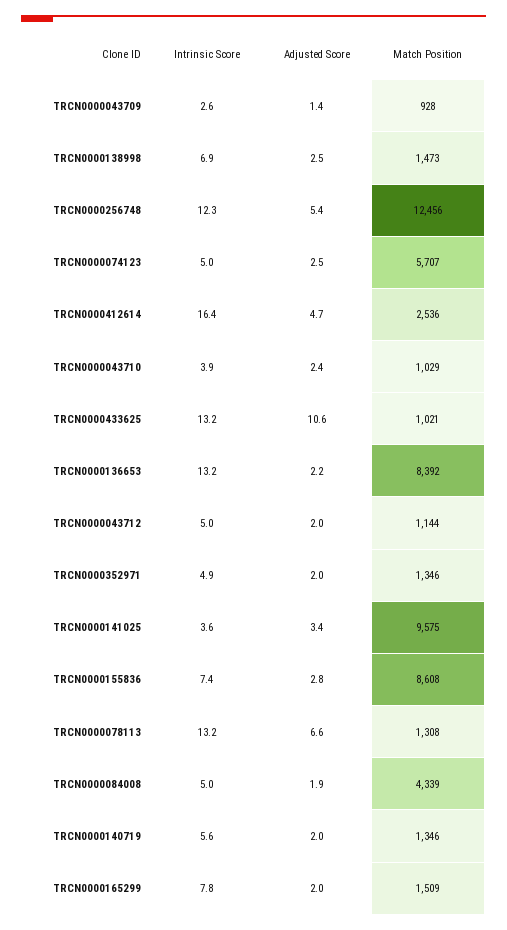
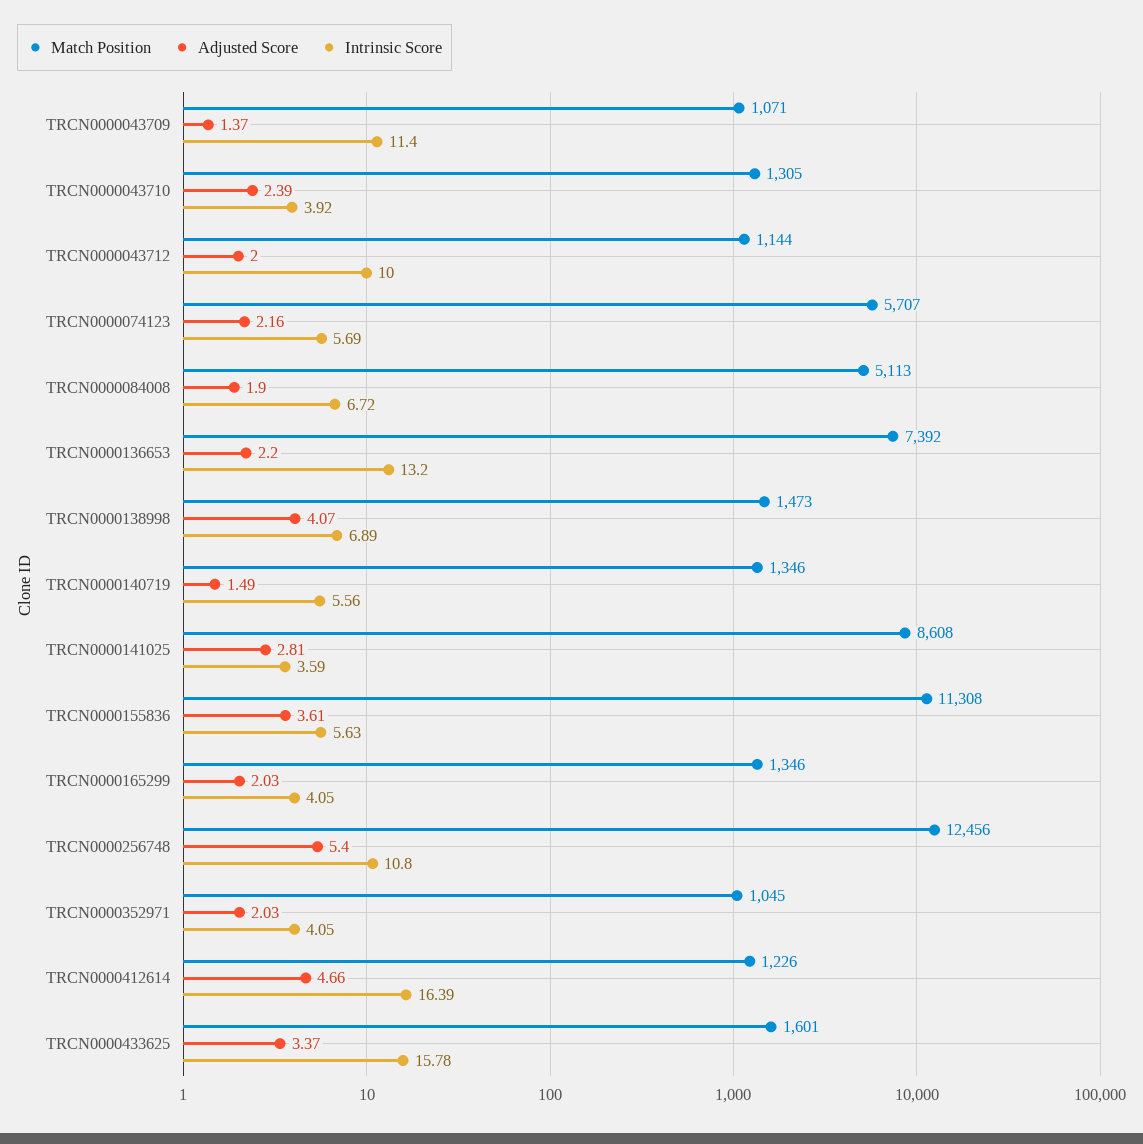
  {
    "Intrinsic Score": {
-     "TRCN0000043709": 2.6,
+     "TRCN0000043709": 11.4,
      "TRCN0000138998": 6.89,
-     "TRCN0000256748": 12.3,
+     "TRCN0000256748": 10.8,
-     "TRCN0000074123": 5,
+     "TRCN0000074123": 5.69,
      "TRCN0000412614": 16.39,
      "TRCN0000043710": 3.92,
-     "TRCN0000433625": 13.2,
+     "TRCN0000433625": 15.78,
      "TRCN0000136653": 13.2,
-     "TRCN0000043712": 5,
+     "TRCN0000043712": 10,
-     "TRCN0000352971": 4.9,
+     "TRCN0000352971": 4.05,
      "TRCN0000141025": 3.59,
-     "TRCN0000155836": 7.4,
+     "TRCN0000155836": 5.63,
-     "TRCN0000078113": 13.2,
-     "TRCN0000084008": 5,
+     "TRCN0000084008": 6.72,
      "TRCN0000140719": 5.56,
-     "TRCN0000165299": 7.8
+     "TRCN0000165299": 4.05
    },
    "Adjusted Score": {
      "TRCN0000043709": 1.37,
-     "TRCN0000138998": 2.5,
+     "TRCN0000138998": 4.07,
      "TRCN0000256748": 5.4,
-     "TRCN0000074123": 2.5,
+     "TRCN0000074123": 2.16,
      "TRCN0000412614": 4.66,
      "TRCN0000043710": 2.39,
-     "TRCN0000433625": 10.6,
+     "TRCN0000433625": 3.37,
      "TRCN0000136653": 2.2,
      "TRCN0000043712": 2,
      "TRCN0000352971": 2.03,
-     "TRCN0000141025": 3.4,
+     "TRCN0000141025": 2.81,
-     "TRCN0000155836": 2.8,
+     "TRCN0000155836": 3.61,
-     "TRCN0000078113": 6.6,
      "TRCN0000084008": 1.9,
-     "TRCN0000140719": 2,
+     "TRCN0000140719": 1.49,
      "TRCN0000165299": 2.03
    },
    "Match Position": {
-     "TRCN0000043709": 928,
+     "TRCN0000043709": 1071,
      "TRCN0000138998": 1473,
      "TRCN0000256748": 12456,
      "TRCN0000074123": 5707,
-     "TRCN0000412614": 2536,
+     "TRCN0000412614": 1226,
-     "TRCN0000043710": 1029,
+     "TRCN0000043710": 1305,
-     "TRCN0000433625": 1021,
+     "TRCN0000433625": 1601,
-     "TRCN0000136653": 8392,
+     "TRCN0000136653": 7392,
      "TRCN0000043712": 1144,
-     "TRCN0000352971": 1346,
+     "TRCN0000352971": 1045,
-     "TRCN0000141025": 9575,
+     "TRCN0000141025": 8608,
-     "TRCN0000155836": 8608,
+     "TRCN0000155836": 11308,
-     "TRCN0000078113": 1308,
-     "TRCN0000084008": 4339,
+     "TRCN0000084008": 5113,
      "TRCN0000140719": 1346,
-     "TRCN0000165299": 1509
+     "TRCN0000165299": 1346
    }
  }

